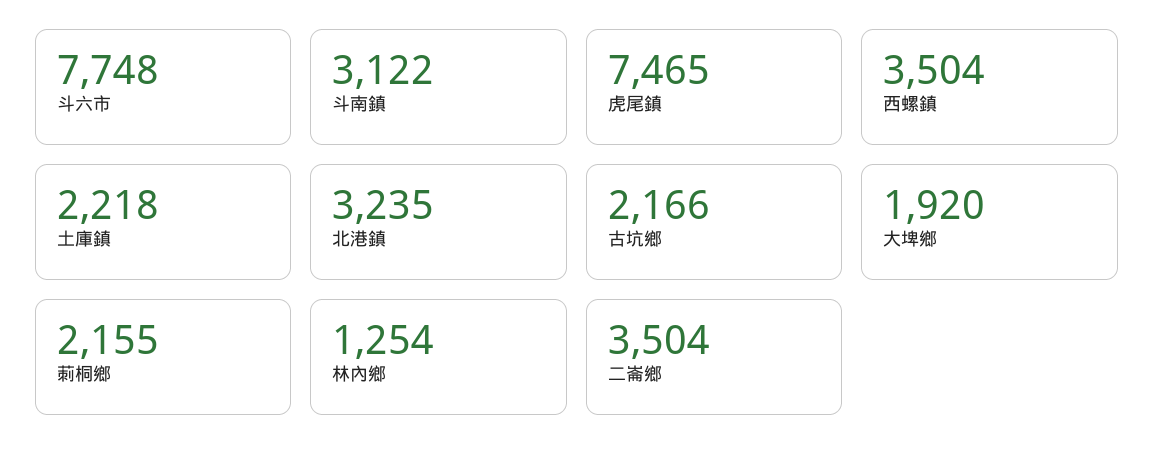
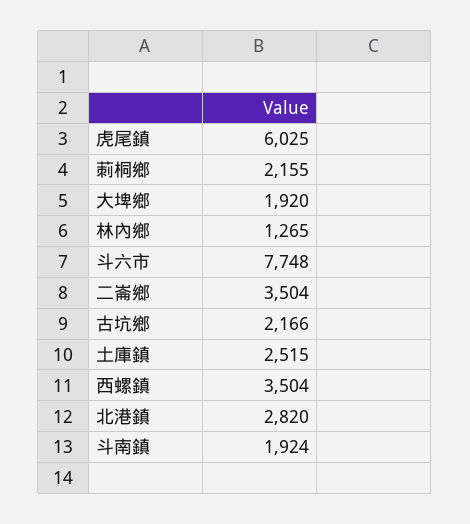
  {
    "斗六市": 7748,
-   "斗南鎮": 3122,
+   "斗南鎮": 1924,
-   "虎尾鎮": 7465,
+   "虎尾鎮": 6025,
    "西螺鎮": 3504,
-   "土庫鎮": 2218,
+   "土庫鎮": 2515,
-   "北港鎮": 3235,
+   "北港鎮": 2820,
    "古坑鄉": 2166,
    "大埤鄉": 1920,
    "莿桐鄉": 2155,
-   "林內鄉": 1254,
+   "林內鄉": 1265,
    "二崙鄉": 3504
  }

